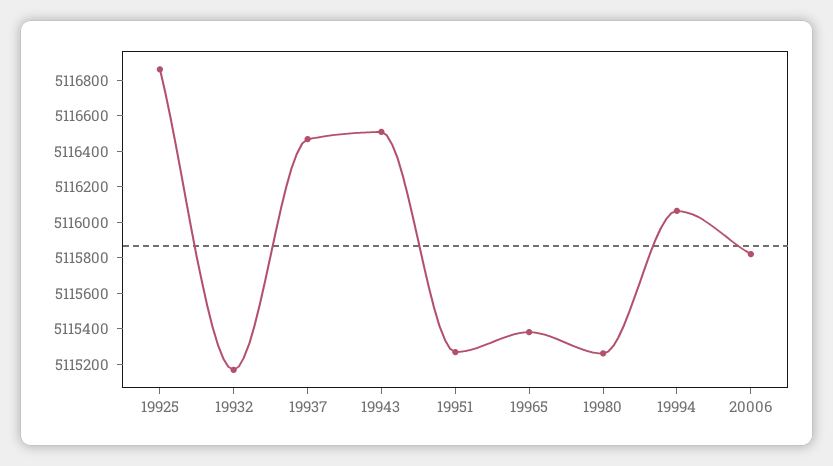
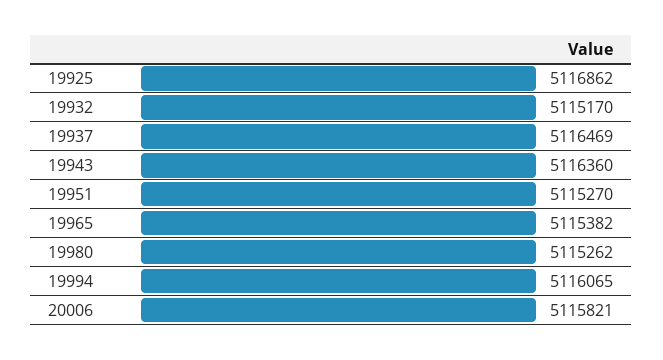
  {
    "19925": 5116862,
    "19932": 5115170,
    "19937": 5116469,
-   "19943": 5116500,
+   "19943": 5116360,
    "19951": 5115270,
    "19965": 5115382,
    "19980": 5115262,
    "19994": 5116065,
    "20006": 5115821
  }

